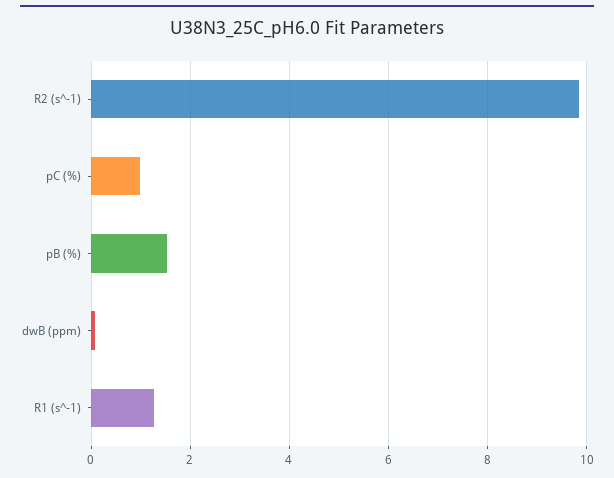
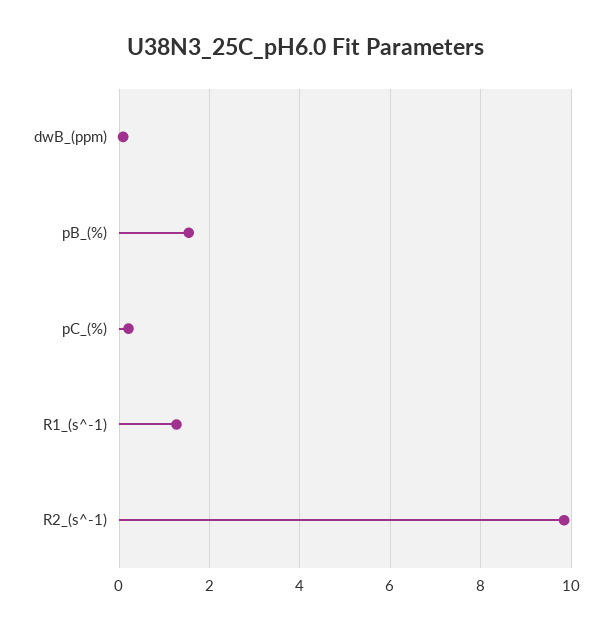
  {
    "R2 (s^-1)": 9.8,
-   "pC (%)": 1,
+   "pC (%)": 0.2,
    "pB (%)": 1.6,
    "dwB (ppm)": 0,
    "R1 (s^-1)": 1.2
  }

